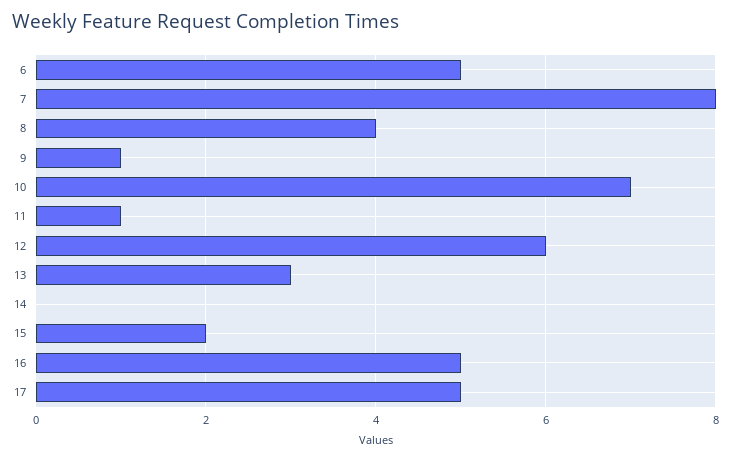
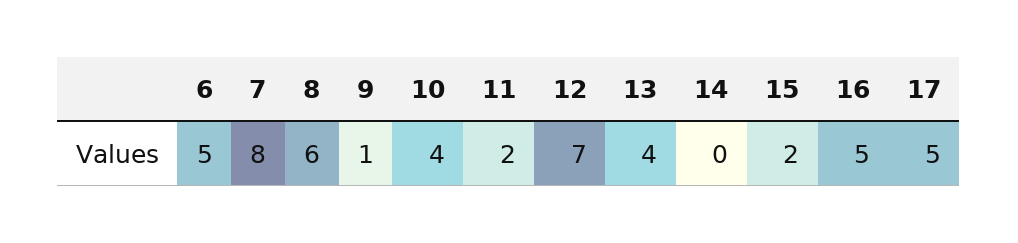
  {
    "6": 5,
    "7": 8,
-   "8": 4,
+   "8": 6,
    "9": 1,
-   "10": 7,
+   "10": 4,
-   "11": 1,
+   "11": 2,
-   "12": 6,
+   "12": 7,
-   "13": 3,
+   "13": 4,
    "14": 0,
    "15": 2,
    "16": 5,
    "17": 5
  }

